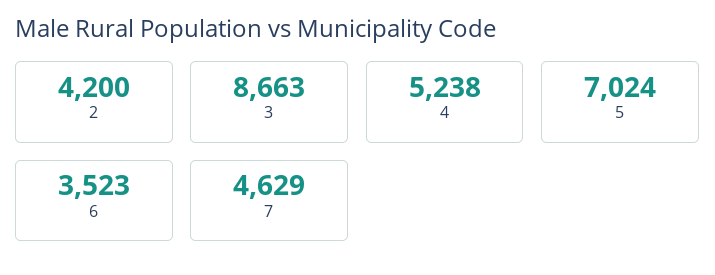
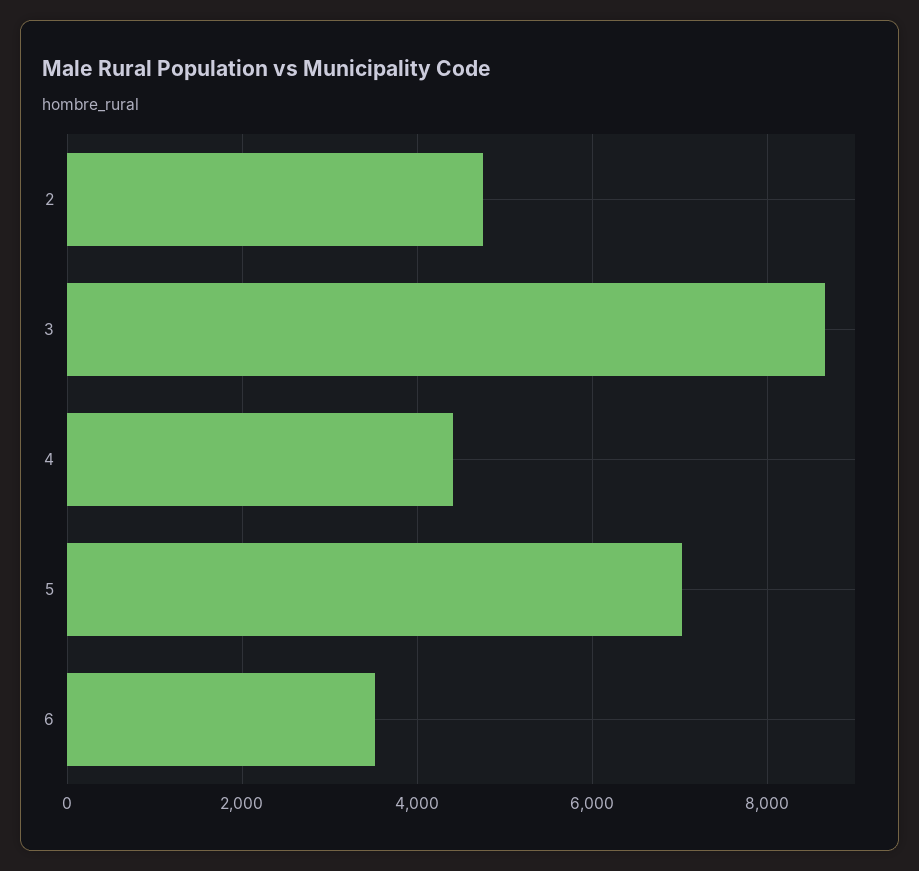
  {
-   "2": 4200,
+   "2": 4800,
    "3": 8663,
-   "4": 5238,
+   "4": 4400,
    "5": 7024,
-   "6": 3523,
+   "6": 3523
-   "7": 4629
  }

